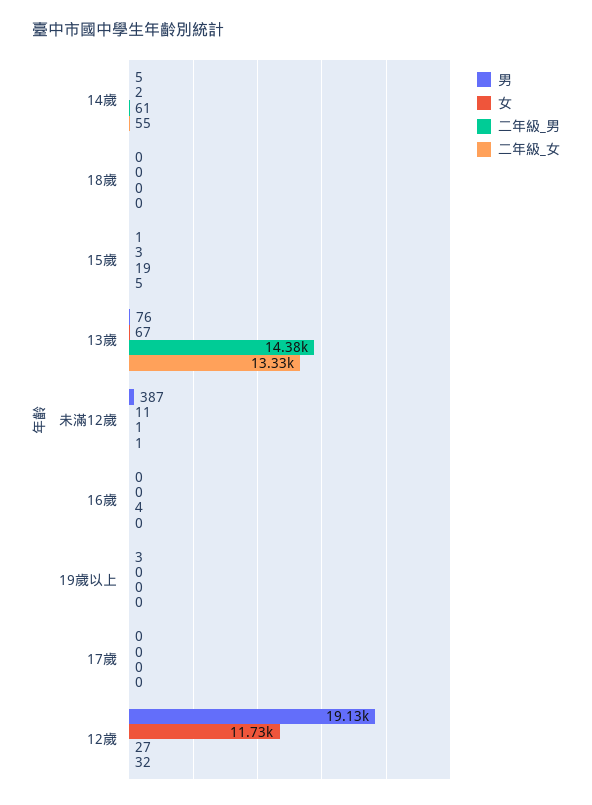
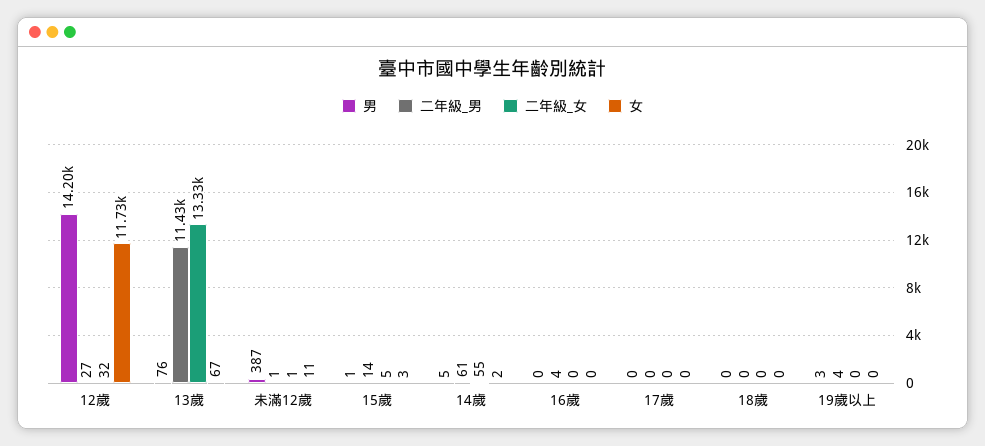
  {
    "男": {
      "14歲": 5,
      "18歲": 0,
      "15歲": 1,
      "13歲": 76,
      "未滿12歲": 387,
      "16歲": 0,
      "19歲以上": 3,
      "17歲": 0,
-     "12歲": 19130
+     "12歲": 14200
    },
    "女": {
      "14歲": 2,
      "18歲": 0,
      "15歲": 3,
      "13歲": 67,
      "未滿12歲": 11,
      "16歲": 0,
      "19歲以上": 0,
      "17歲": 0,
      "12歲": 11730
    },
    "二年級_男": {
      "14歲": 61,
      "18歲": 0,
-     "15歲": 19,
+     "15歲": 14,
-     "13歲": 14380,
+     "13歲": 11430,
      "未滿12歲": 1,
      "16歲": 4,
-     "19歲以上": 0,
+     "19歲以上": 4,
      "17歲": 0,
      "12歲": 27
    },
    "二年級_女": {
      "14歲": 55,
      "18歲": 0,
      "15歲": 5,
      "13歲": 13330,
      "未滿12歲": 1,
      "16歲": 0,
      "19歲以上": 0,
      "17歲": 0,
      "12歲": 32
    }
  }

